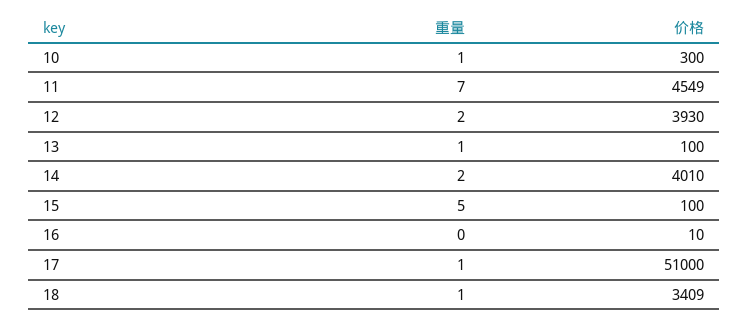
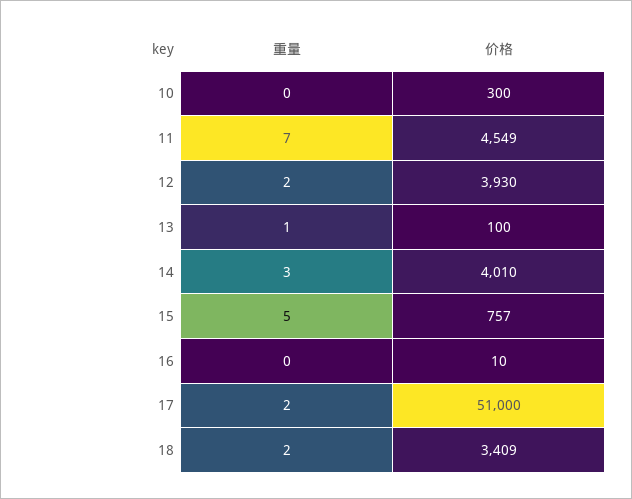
  {
    "重量": {
-     "10": 1,
+     "10": 0,
      "11": 7,
      "12": 2,
      "13": 1,
-     "14": 2,
+     "14": 3,
      "15": 5,
      "16": 0,
-     "17": 1,
+     "17": 2,
-     "18": 1
+     "18": 2
    },
    "价格": {
      "10": 300,
      "11": 4549,
      "12": 3930,
      "13": 100,
      "14": 4010,
-     "15": 100,
+     "15": 757,
      "16": 10,
      "17": 51000,
      "18": 3409
    }
  }

